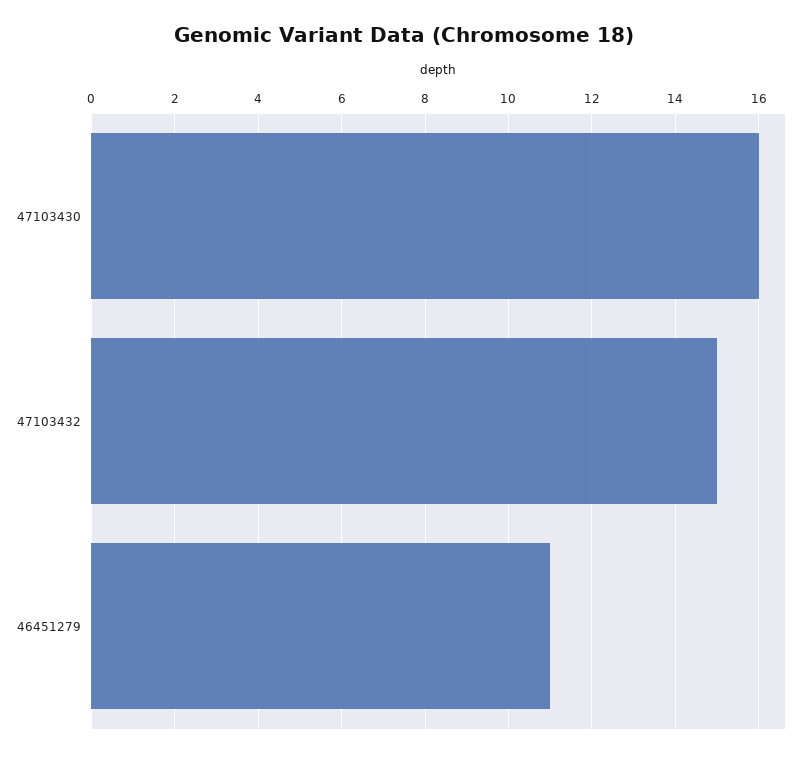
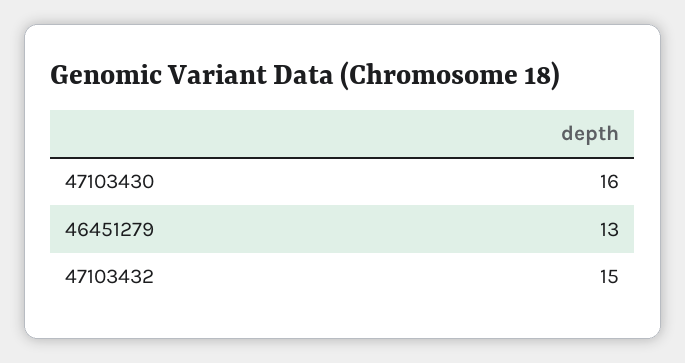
  {
    "47103430": 16,
    "47103432": 15,
-   "46451279": 11
+   "46451279": 13
  }

